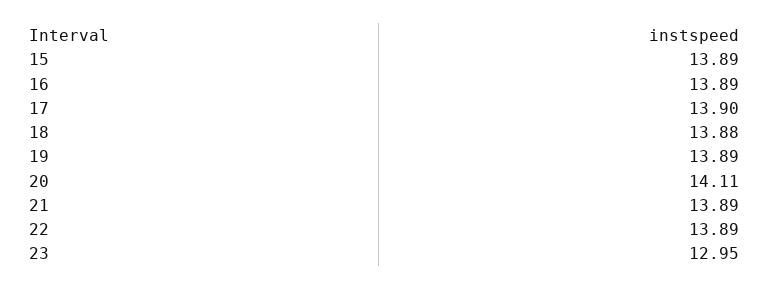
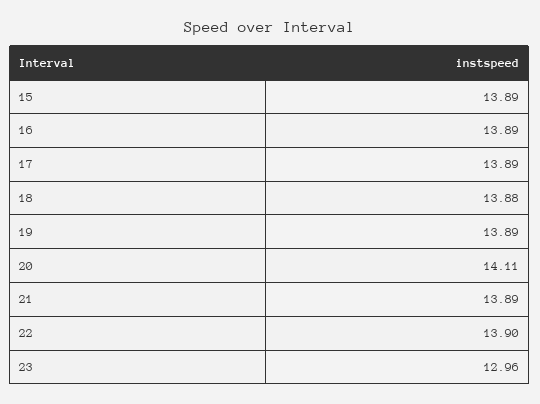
  {
    "15": 13.89,
    "16": 13.89,
-   "17": 13.9,
+   "17": 13.89,
    "18": 13.88,
    "19": 13.89,
    "20": 14.11,
    "21": 13.89,
-   "22": 13.89,
+   "22": 13.9,
-   "23": 12.95
+   "23": 12.96
  }

